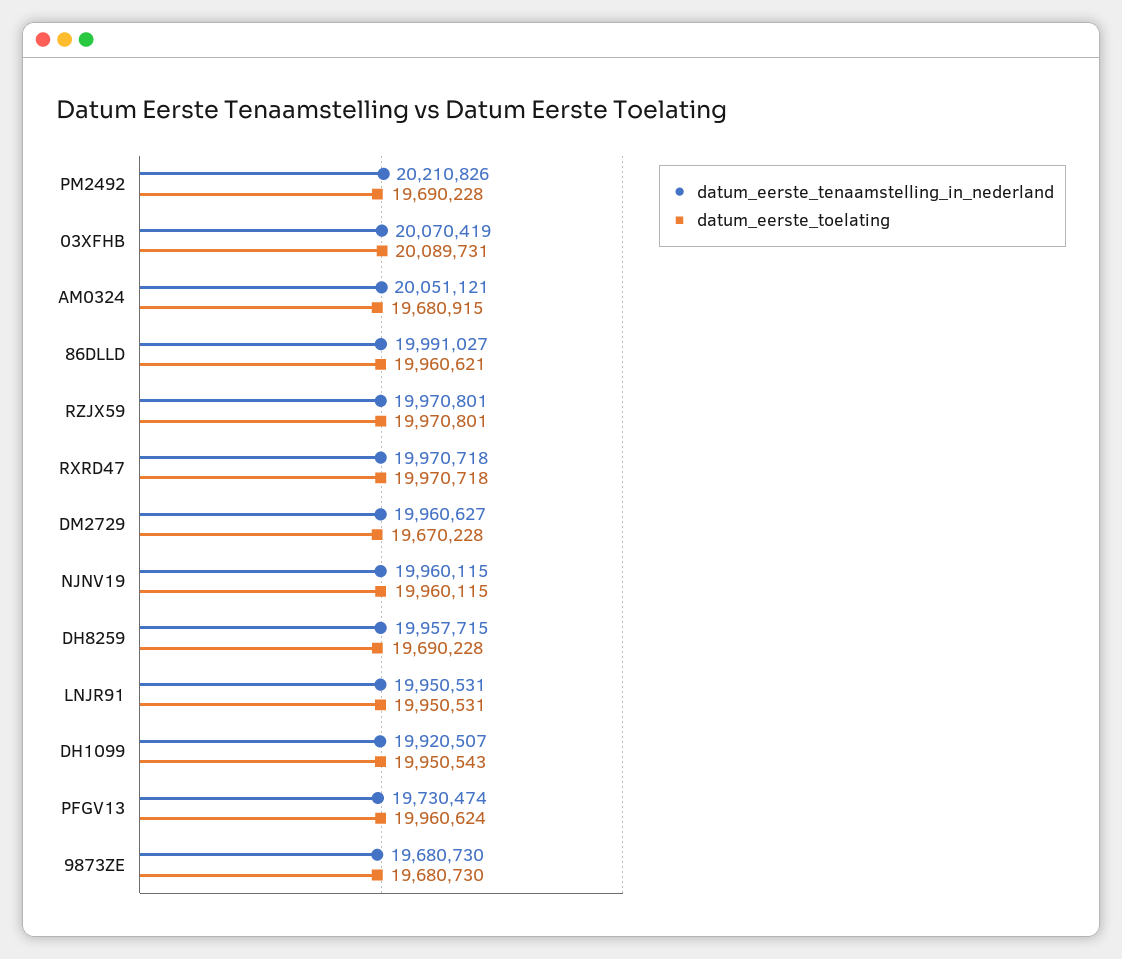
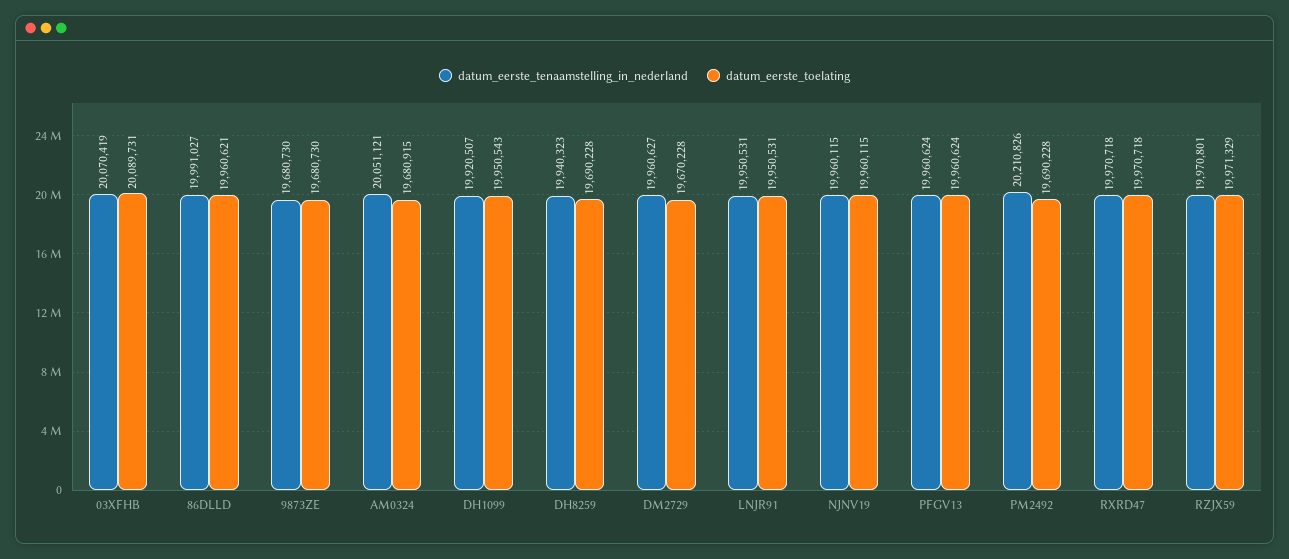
  {
    "datum_eerste_tenaamstelling_in_nederland": {
      "PM2492": 20210826,
      "03XFHB": 20070419,
      "AM0324": 20051121,
      "86DLLD": 19991027,
      "RZJX59": 19970801,
      "RXRD47": 19970718,
      "DM2729": 19960627,
      "NJNV19": 19960115,
-     "DH8259": 19957715,
+     "DH8259": 19940323,
      "LNJR91": 19950531,
      "DH1099": 19920507,
-     "PFGV13": 19730474,
+     "PFGV13": 19960624,
      "9873ZE": 19680730
    },
    "datum_eerste_toelating": {
      "PM2492": 19690228,
      "03XFHB": 20089731,
      "AM0324": 19680915,
      "86DLLD": 19960621,
-     "RZJX59": 19970801,
+     "RZJX59": 19971329,
      "RXRD47": 19970718,
      "DM2729": 19670228,
      "NJNV19": 19960115,
      "DH8259": 19690228,
      "LNJR91": 19950531,
      "DH1099": 19950543,
      "PFGV13": 19960624,
      "9873ZE": 19680730
    }
  }

